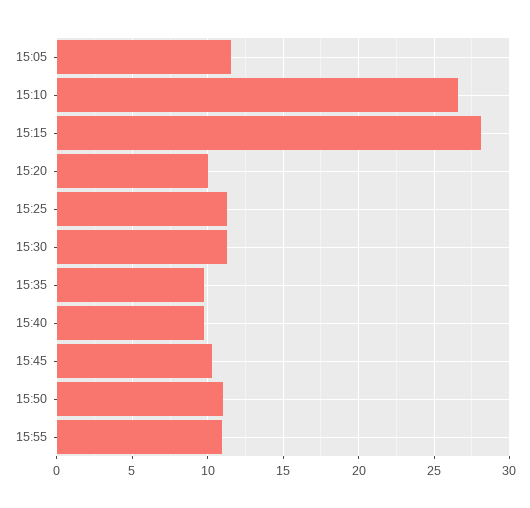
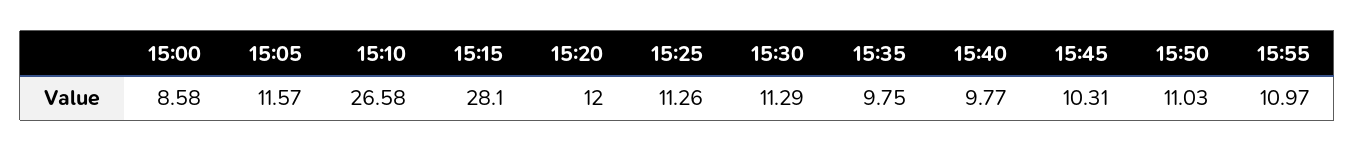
  {
    "15:05": 11.57,
    "15:10": 26.58,
    "15:15": 28.1,
-   "15:20": 10,
+   "15:20": 12,
    "15:25": 11.26,
    "15:30": 11.29,
    "15:35": 9.75,
    "15:40": 9.77,
    "15:45": 10.31,
    "15:50": 11.03,
-   "15:55": 10.97
+   "15:55": 10.97,
+   "15:00": 8.58
  }

